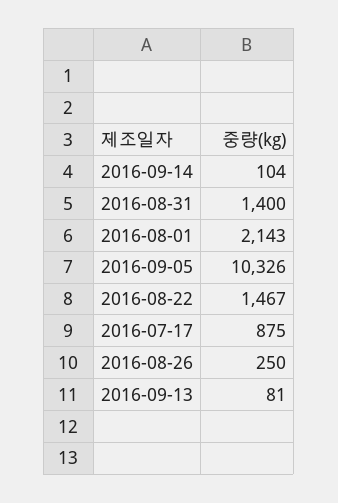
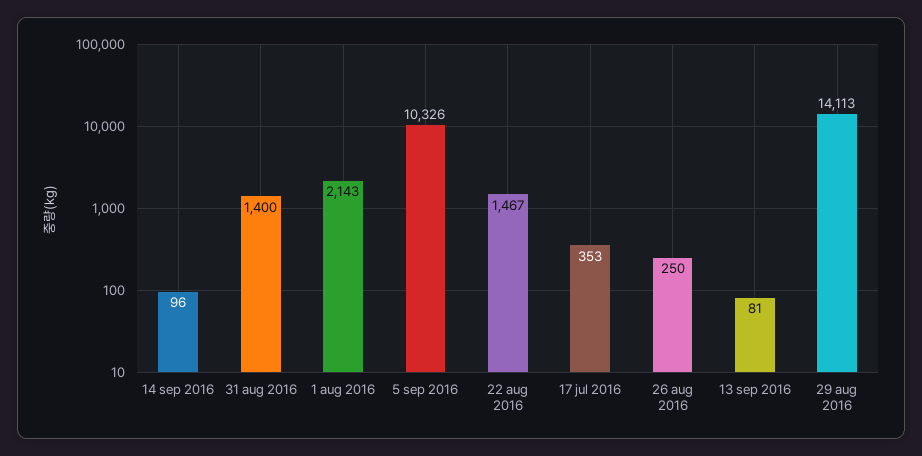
  {
-   "2016-09-14": 104,
+   "2016-09-14": 96,
    "2016-08-31": 1400,
    "2016-08-01": 2143,
    "2016-09-05": 10326,
    "2016-08-22": 1467,
-   "2016-07-17": 875,
+   "2016-07-17": 353,
    "2016-08-26": 250,
-   "2016-09-13": 81
+   "2016-09-13": 81,
+   "29 aug 2016": 14113
  }

